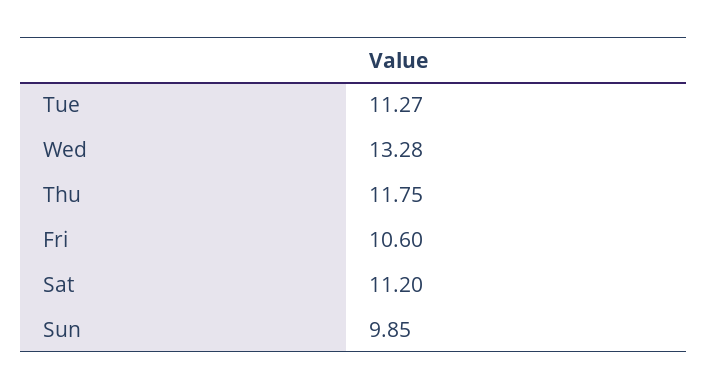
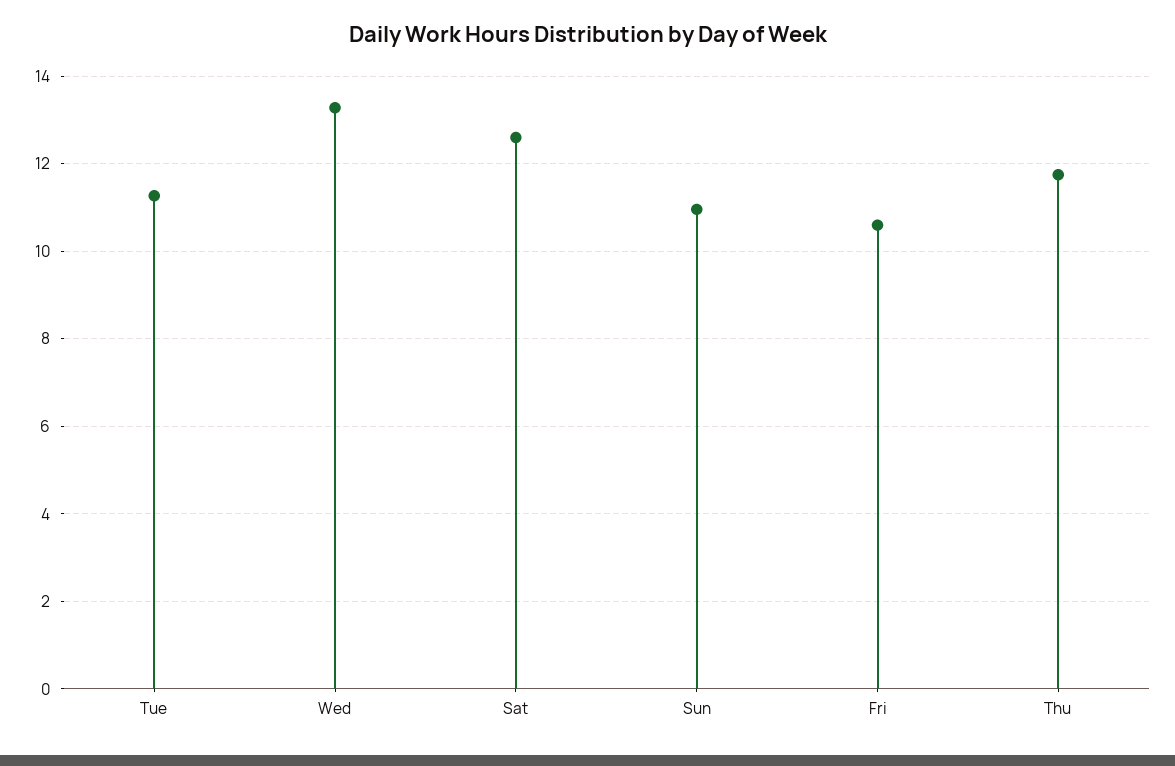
  {
    "Tue": 11.27,
    "Wed": 13.28,
    "Thu": 11.75,
    "Fri": 10.6,
-   "Sat": 11.2,
+   "Sat": 12.6,
-   "Sun": 9.85
+   "Sun": 11
  }

